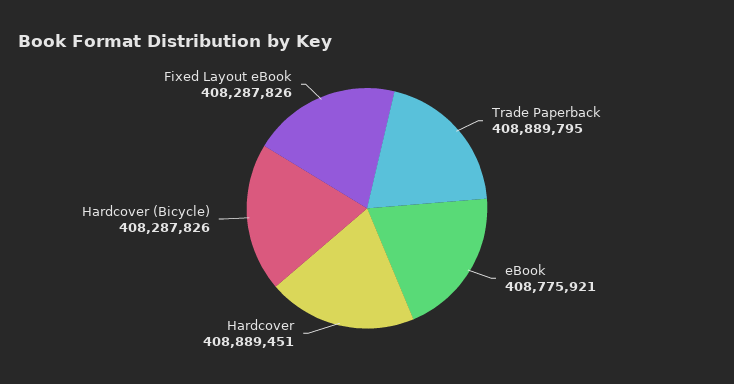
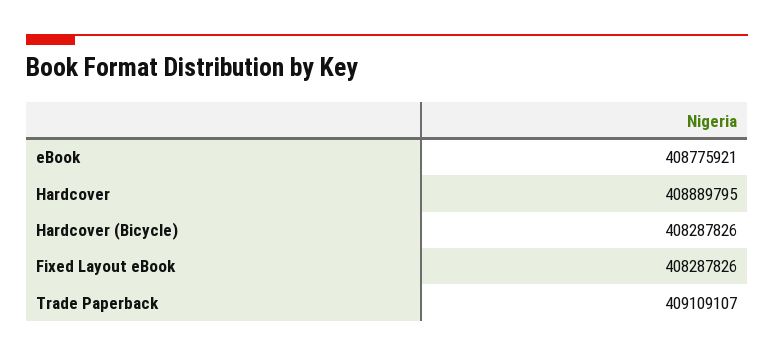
  {
-   "Trade Paperback": 408889795,
+   "Trade Paperback": 409109107,
    "eBook": 408775921,
-   "Hardcover": 408889451,
+   "Hardcover": 408889795,
    "Hardcover (Bicycle)": 408287826,
    "Fixed Layout eBook": 408287826
  }

